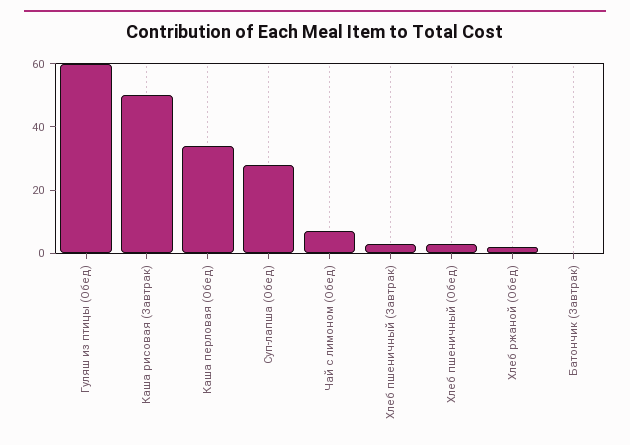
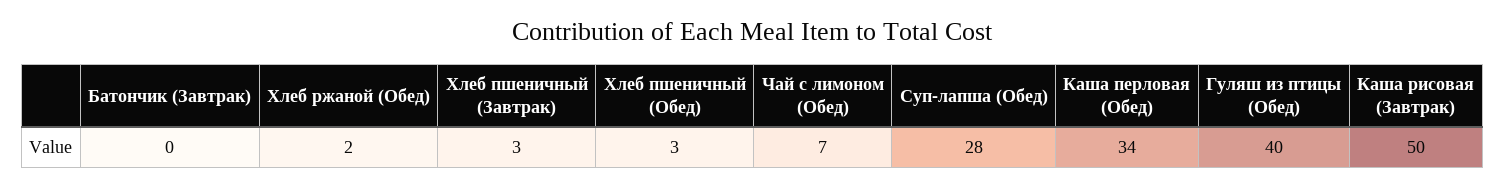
  {
-   "Гуляш из птицы (Обед)": 60,
+   "Гуляш из птицы (Обед)": 40,
    "Каша рисовая (Завтрак)": 50,
    "Каша перловая (Обед)": 34,
    "Суп-лапша (Обед)": 28,
    "Чай с лимоном (Обед)": 7,
    "Хлеб пшеничный (Завтрак)": 3,
    "Хлеб пшеничный (Обед)": 3,
    "Хлеб ржаной (Обед)": 2,
    "Батончик (Завтрак)": 0
  }

